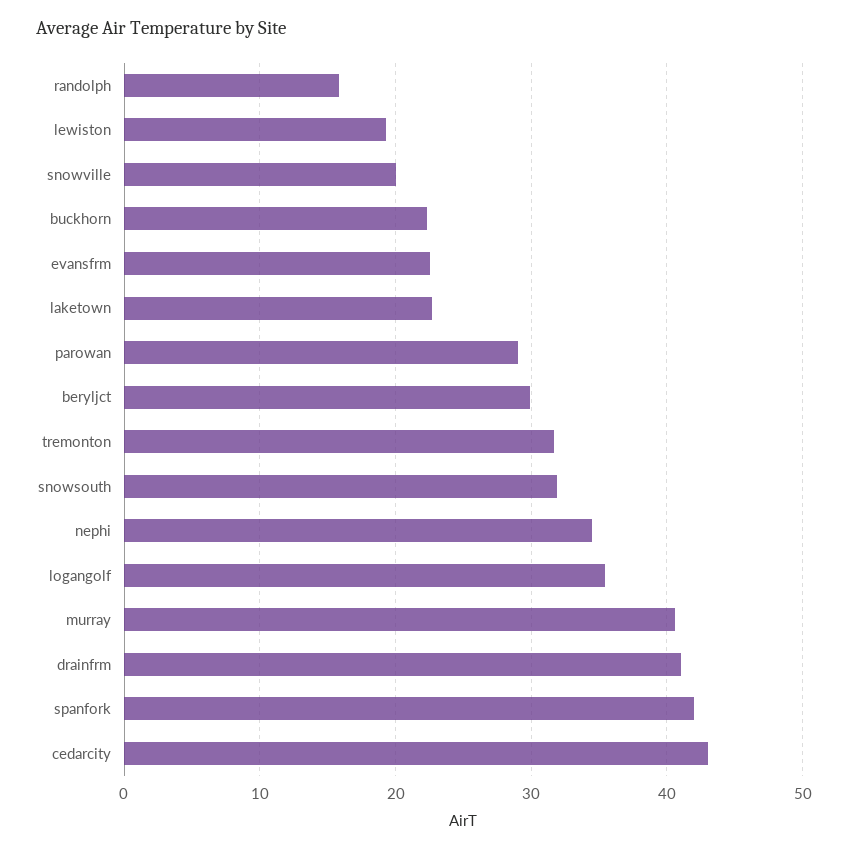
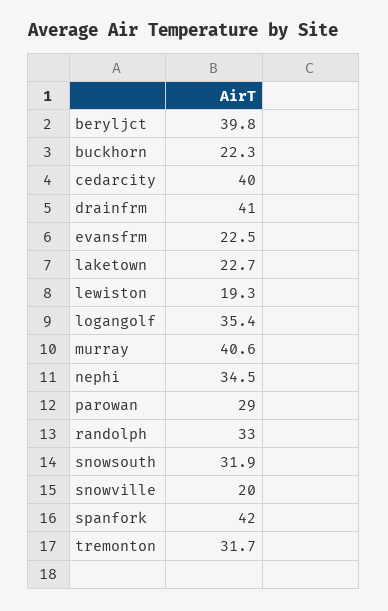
  {
-   "randolph": 16,
+   "randolph": 33,
    "lewiston": 19.3,
    "snowville": 20,
    "buckhorn": 22.3,
    "evansfrm": 22.5,
    "laketown": 22.7,
    "parowan": 29,
-   "beryljct": 30,
+   "beryljct": 39.8,
    "tremonton": 31.7,
    "snowsouth": 31.9,
    "nephi": 34.5,
    "logangolf": 35.4,
    "murray": 40.6,
    "drainfrm": 41,
    "spanfork": 42,
-   "cedarcity": 43
+   "cedarcity": 40
  }

